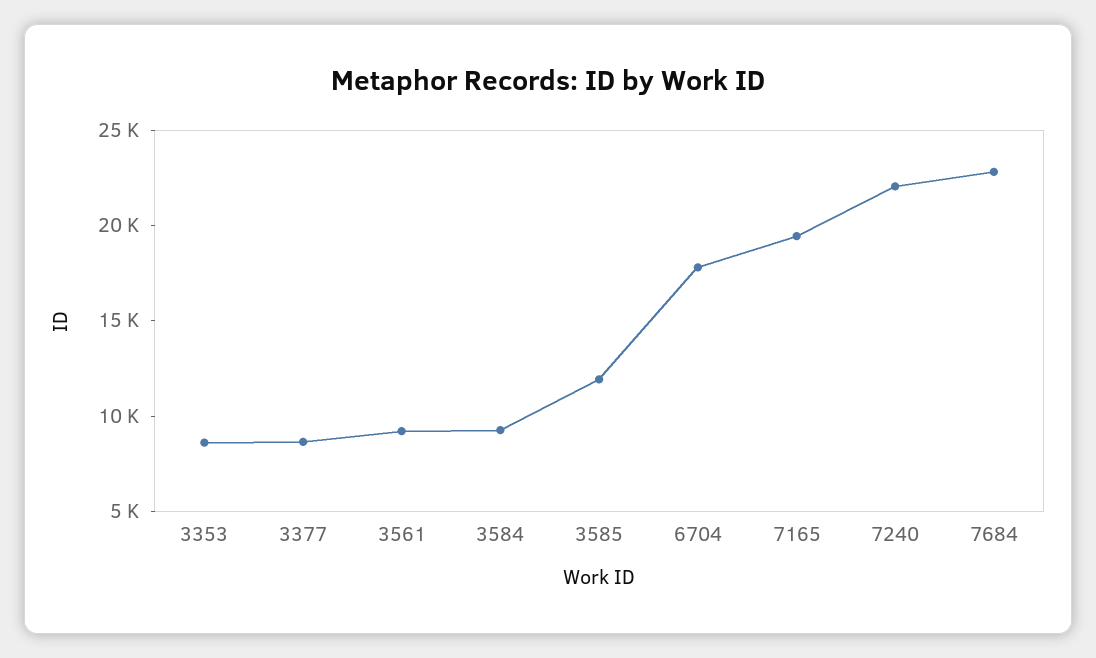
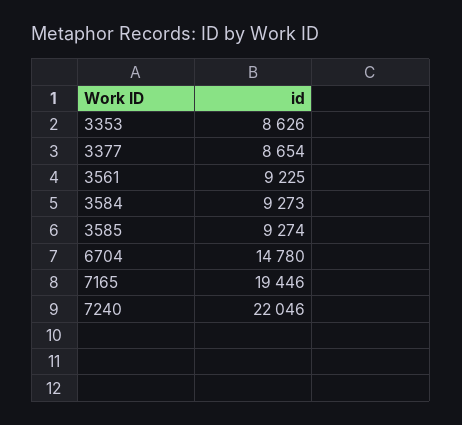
  {
    "3353": 8626,
    "3377": 8654,
    "3561": 9225,
    "3584": 9273,
-   "3585": 12000,
+   "3585": 9274,
-   "6704": 18000,
+   "6704": 14780,
    "7165": 19446,
-   "7240": 22046,
+   "7240": 22046
-   "7684": 23000
  }

